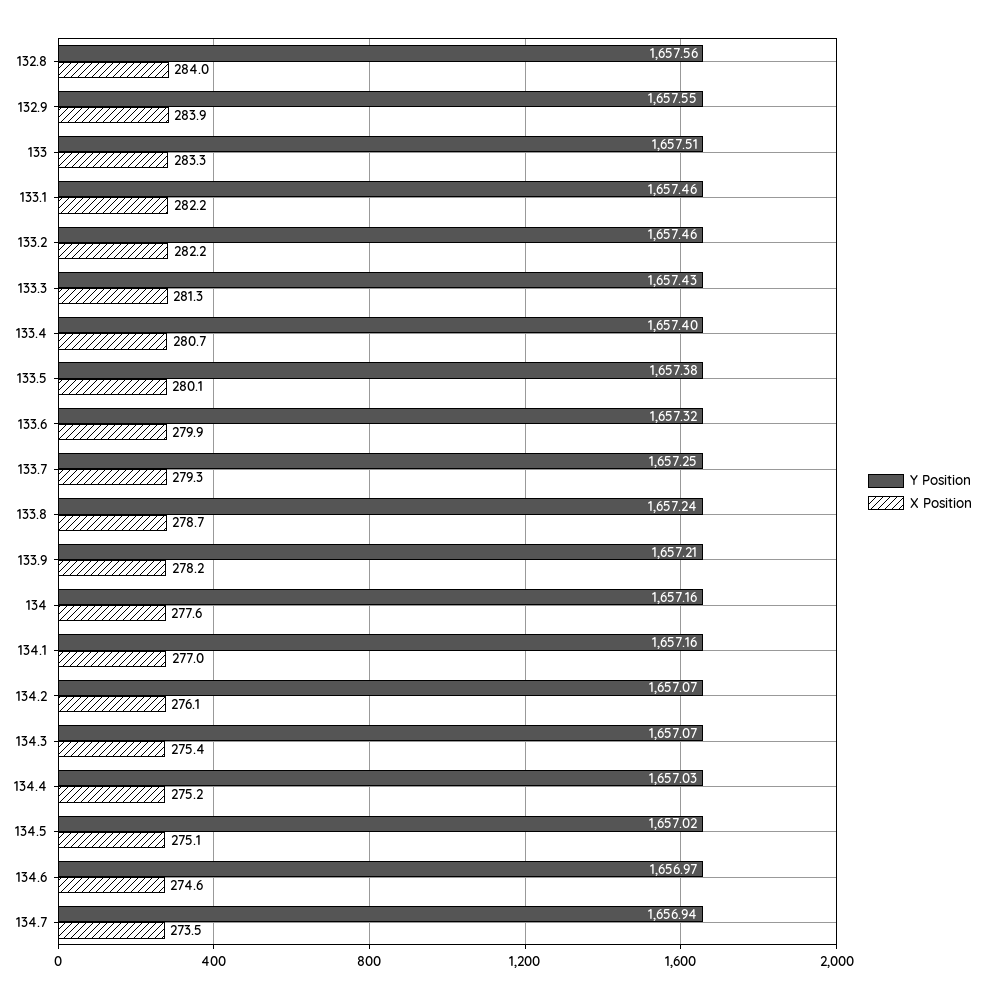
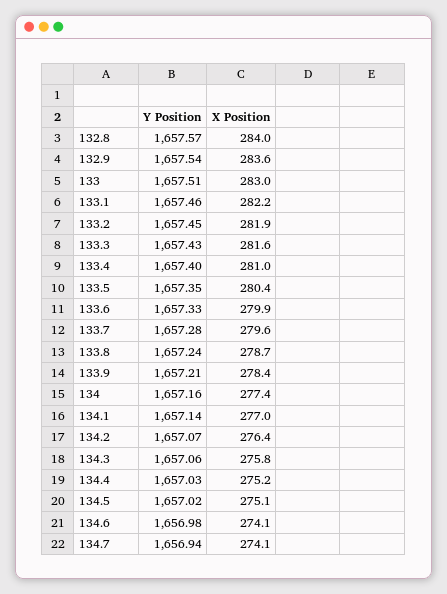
  {
    "Y Position": {
-     "132.8": 1657.56,
+     "132.8": 1657.57,
-     "132.9": 1657.55,
+     "132.9": 1657.54,
      "133": 1657.51,
      "133.1": 1657.46,
-     "133.2": 1657.46,
+     "133.2": 1657.45,
      "133.3": 1657.43,
      "133.4": 1657.4,
-     "133.5": 1657.38,
+     "133.5": 1657.35,
-     "133.6": 1657.32,
+     "133.6": 1657.33,
-     "133.7": 1657.25,
+     "133.7": 1657.28,
      "133.8": 1657.24,
      "133.9": 1657.21,
      "134": 1657.16,
-     "134.1": 1657.16,
+     "134.1": 1657.14,
      "134.2": 1657.07,
-     "134.3": 1657.07,
+     "134.3": 1657.06,
      "134.4": 1657.03,
      "134.5": 1657.02,
-     "134.6": 1656.97,
+     "134.6": 1656.98,
      "134.7": 1656.94
    },
    "X Position": {
      "132.8": 284,
-     "132.9": 283.9,
+     "132.9": 283.6,
-     "133": 283.3,
+     "133": 283,
      "133.1": 282.2,
-     "133.2": 282.2,
+     "133.2": 281.9,
-     "133.3": 281.3,
+     "133.3": 281.6,
-     "133.4": 280.7,
+     "133.4": 281,
-     "133.5": 280.1,
+     "133.5": 280.4,
      "133.6": 279.9,
-     "133.7": 279.3,
+     "133.7": 279.6,
      "133.8": 278.7,
-     "133.9": 278.2,
+     "133.9": 278.4,
-     "134": 277.6,
+     "134": 277.4,
      "134.1": 277,
-     "134.2": 276.1,
+     "134.2": 276.4,
-     "134.3": 275.4,
+     "134.3": 275.8,
      "134.4": 275.2,
      "134.5": 275.1,
-     "134.6": 274.6,
+     "134.6": 274.1,
-     "134.7": 273.5
+     "134.7": 274.1
    }
  }

